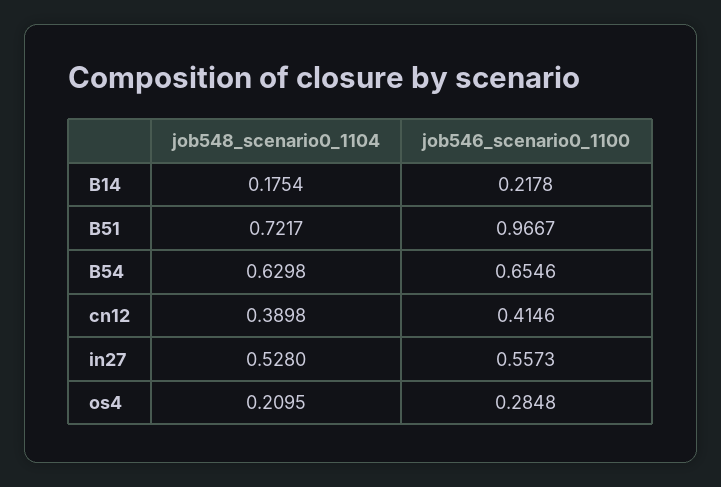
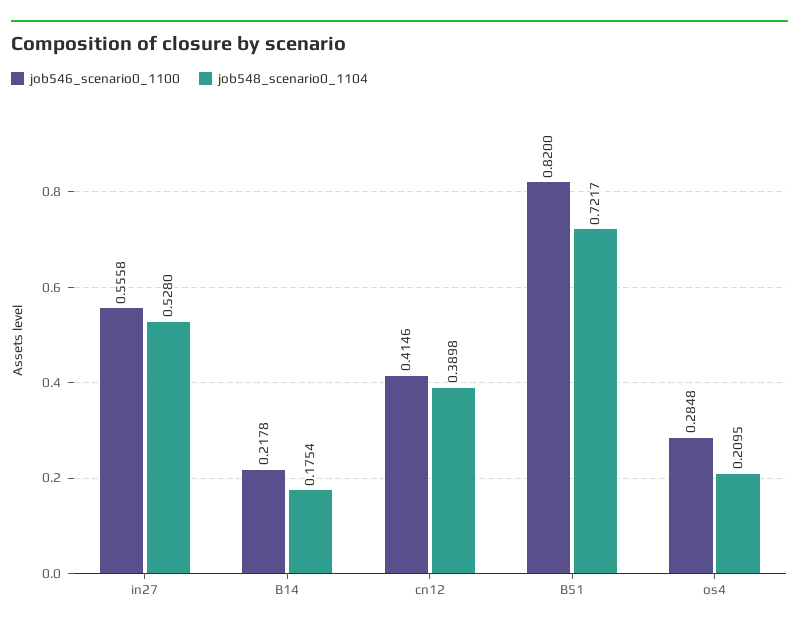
  {
    "job548_scenario0_1104": {
      "B14": 0.1754,
      "B51": 0.7217,
-     "B54": 0.6298,
      "cn12": 0.3898,
      "in27": 0.528,
      "os4": 0.2095
    },
    "job546_scenario0_1100": {
      "B14": 0.2178,
-     "B51": 0.9667,
+     "B51": 0.82,
-     "B54": 0.6546,
      "cn12": 0.4146,
-     "in27": 0.5573,
+     "in27": 0.5558,
      "os4": 0.2848
    }
  }

